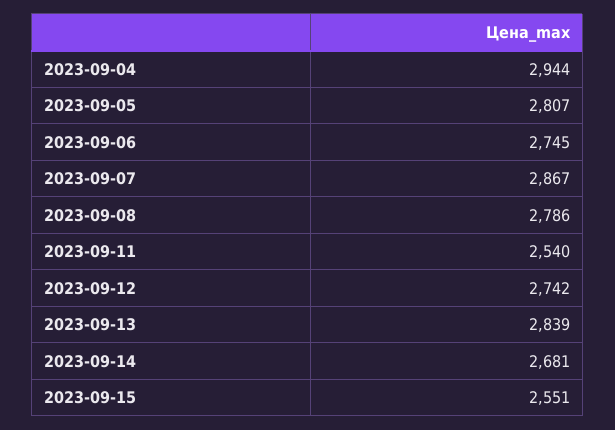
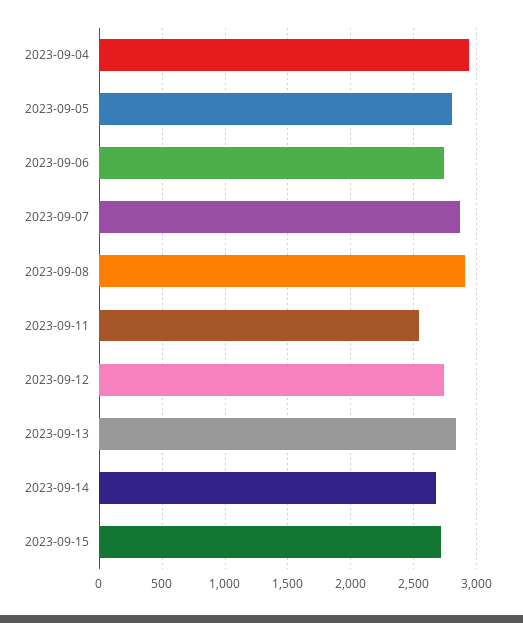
  {
    "2023-09-04": 2944,
    "2023-09-05": 2807,
    "2023-09-06": 2745,
    "2023-09-07": 2867,
-   "2023-09-08": 2786,
+   "2023-09-08": 2900,
    "2023-09-11": 2540,
    "2023-09-12": 2742,
    "2023-09-13": 2839,
    "2023-09-14": 2681,
-   "2023-09-15": 2551
+   "2023-09-15": 2700
  }

